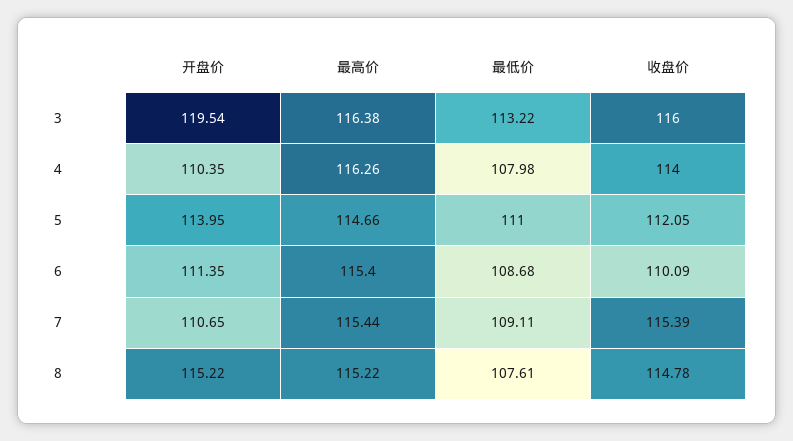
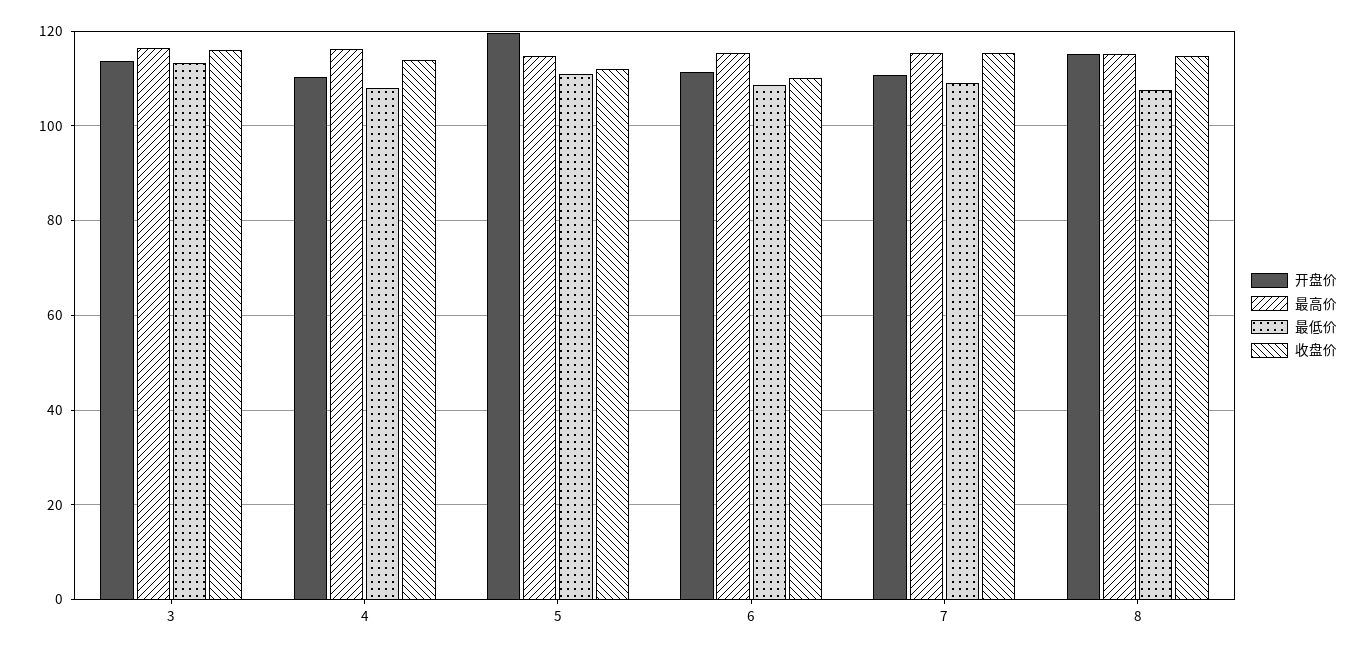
  {
    "开盘价": {
-     "3": 119.54,
+     "3": 114,
      "4": 110.35,
-     "5": 113.95,
+     "5": 120,
      "6": 111.35,
      "7": 110.65,
      "8": 115.22
    },
    "最高价": {
      "3": 116.38,
      "4": 116.26,
      "5": 114.66,
      "6": 115.4,
      "7": 115.44,
      "8": 115.22
    },
    "最低价": {
      "3": 113.22,
      "4": 107.98,
      "5": 111,
      "6": 108.68,
      "7": 109.11,
      "8": 107.61
    },
    "收盘价": {
      "3": 116,
      "4": 114,
      "5": 112.05,
      "6": 110.09,
      "7": 115.39,
      "8": 114.78
    }
  }

